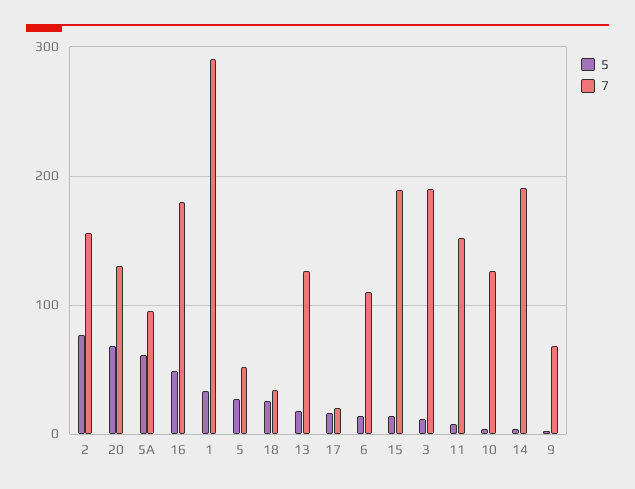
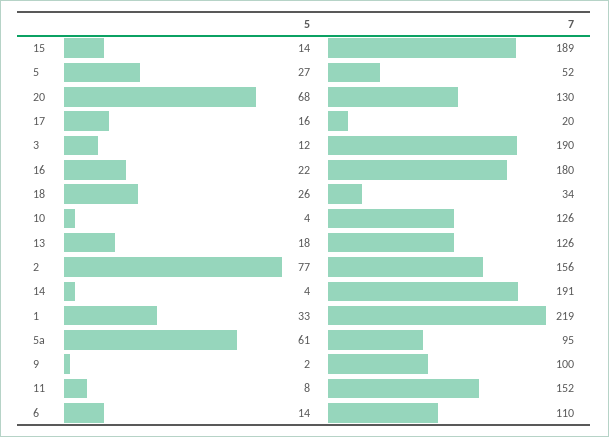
  {
    "5": {
      "2": 77,
      "20": 68,
      "5A": 61,
-     "16": 50,
+     "16": 22,
      "1": 33,
      "5": 27,
      "18": 26,
      "13": 18,
      "17": 16,
      "6": 14,
      "15": 14,
      "3": 12,
      "11": 8,
      "10": 4,
      "14": 4,
      "9": 2
    },
    "7": {
      "2": 156,
      "20": 130,
      "5A": 95,
      "16": 180,
-     "1": 290,
+     "1": 219,
      "5": 52,
      "18": 34,
      "13": 126,
      "17": 20,
      "6": 110,
      "15": 189,
      "3": 190,
      "11": 152,
      "10": 126,
      "14": 191,
-     "9": 70
+     "9": 100
    }
  }

